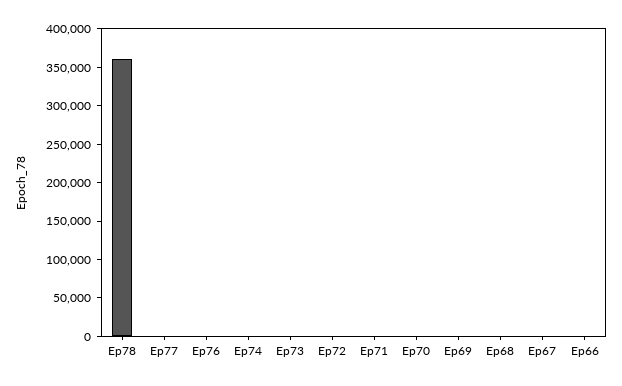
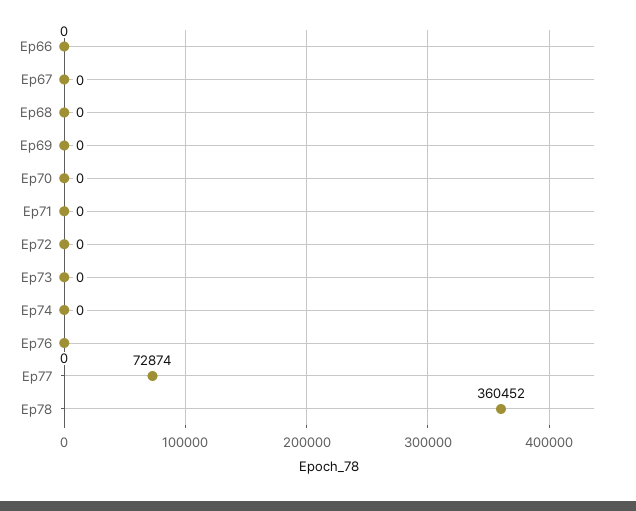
  {
    "Ep78": 360452,
-   "Ep77": 0,
+   "Ep77": 72874,
    "Ep76": 0,
    "Ep74": 0,
    "Ep73": 0,
    "Ep72": 0,
    "Ep71": 0,
    "Ep70": 0,
    "Ep69": 0,
    "Ep68": 0,
    "Ep67": 0,
    "Ep66": 0
  }

